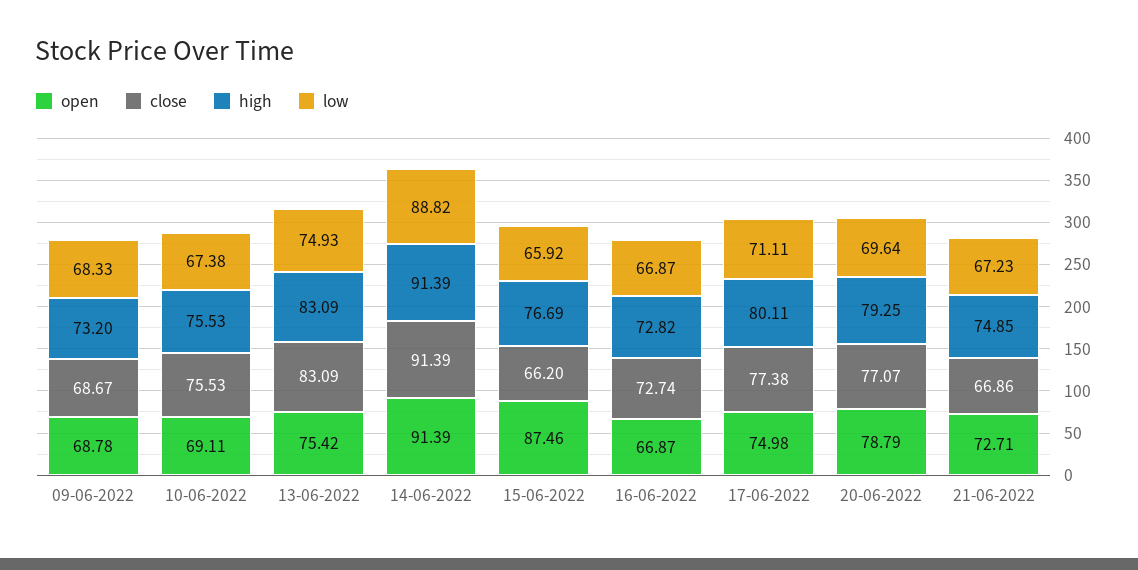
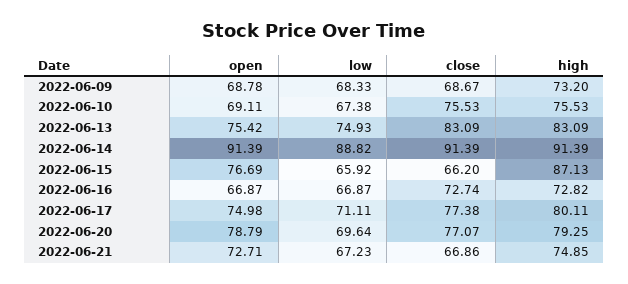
  {
    "open": {
      "09-06-2022": 68.78,
      "10-06-2022": 69.11,
      "13-06-2022": 75.42,
      "14-06-2022": 91.39,
-     "15-06-2022": 87.46,
+     "15-06-2022": 76.69,
      "16-06-2022": 66.87,
      "17-06-2022": 74.98,
      "20-06-2022": 78.79,
      "21-06-2022": 72.71
    },
    "close": {
      "09-06-2022": 68.67,
      "10-06-2022": 75.53,
      "13-06-2022": 83.09,
      "14-06-2022": 91.39,
      "15-06-2022": 66.2,
      "16-06-2022": 72.74,
      "17-06-2022": 77.38,
      "20-06-2022": 77.07,
      "21-06-2022": 66.86
    },
    "high": {
      "09-06-2022": 73.2,
      "10-06-2022": 75.53,
      "13-06-2022": 83.09,
      "14-06-2022": 91.39,
-     "15-06-2022": 76.69,
+     "15-06-2022": 87.13,
      "16-06-2022": 72.82,
      "17-06-2022": 80.11,
      "20-06-2022": 79.25,
      "21-06-2022": 74.85
    },
    "low": {
      "09-06-2022": 68.33,
      "10-06-2022": 67.38,
      "13-06-2022": 74.93,
      "14-06-2022": 88.82,
      "15-06-2022": 65.92,
      "16-06-2022": 66.87,
      "17-06-2022": 71.11,
      "20-06-2022": 69.64,
      "21-06-2022": 67.23
    }
  }

